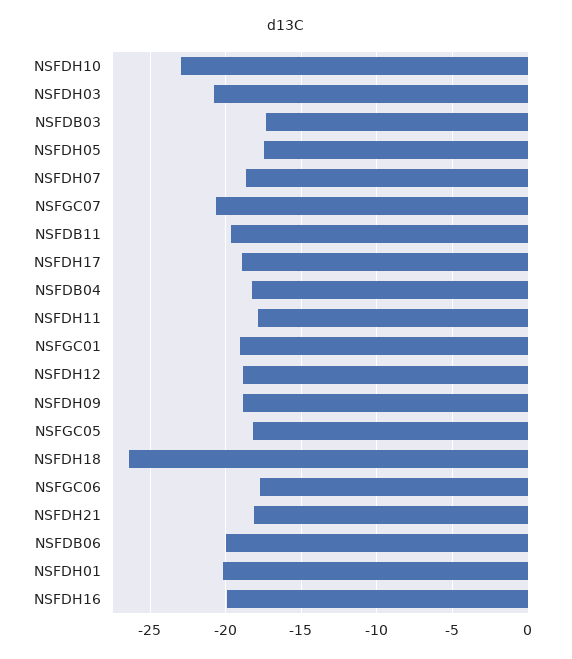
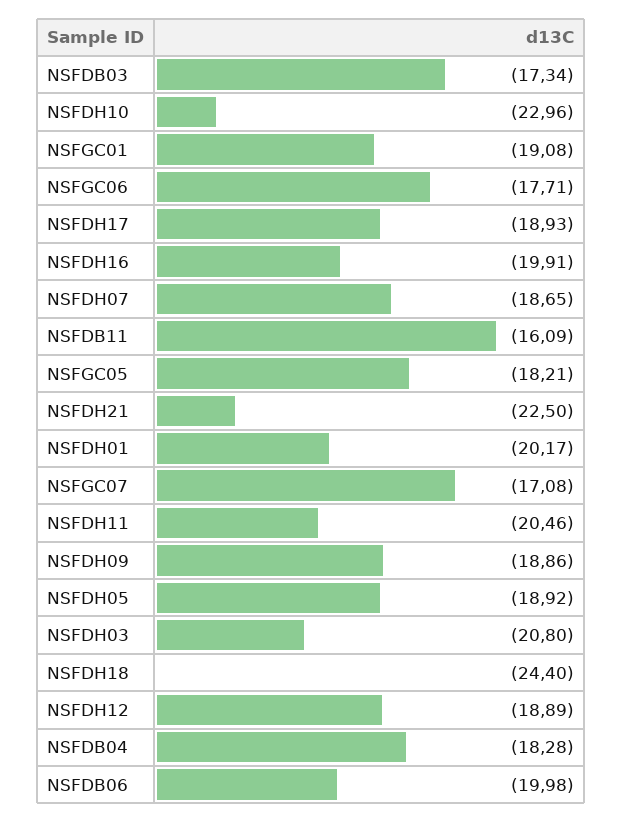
  {
    "NSFDH10": -22.96,
    "NSFDH03": -20.8,
    "NSFDB03": -17.34,
-   "NSFDH05": -17.5,
+   "NSFDH05": -18.92,
    "NSFDH07": -18.65,
-   "NSFGC07": -20.5,
+   "NSFGC07": -17.08,
-   "NSFDB11": -19.5,
+   "NSFDB11": -16.09,
    "NSFDH17": -18.93,
    "NSFDB04": -18.28,
-   "NSFDH11": -18,
+   "NSFDH11": -20.46,
    "NSFGC01": -19.08,
    "NSFDH12": -18.89,
    "NSFDH09": -18.86,
    "NSFGC05": -18.21,
-   "NSFDH18": -26.5,
+   "NSFDH18": -24.4,
    "NSFGC06": -17.71,
-   "NSFDH21": -18,
+   "NSFDH21": -22.5,
    "NSFDB06": -19.98,
    "NSFDH01": -20.17,
    "NSFDH16": -19.91
  }

